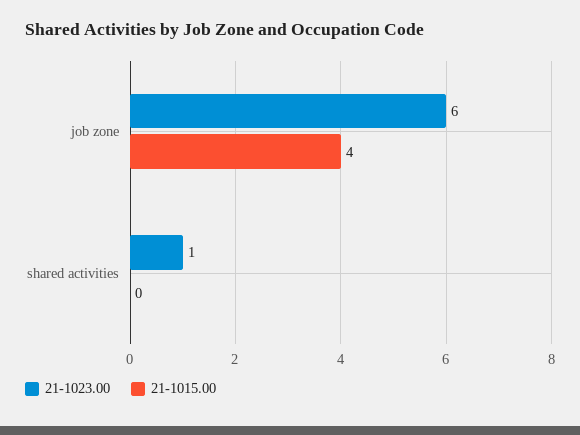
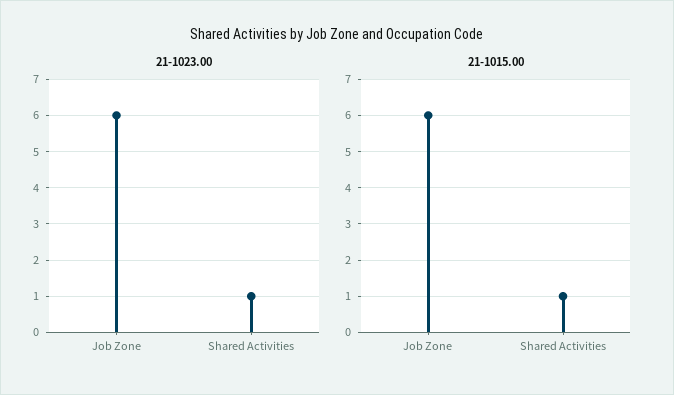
  {
    "21-1023.00": {
      "job zone": 6,
      "shared activities": 1
    },
    "21-1015.00": {
-     "job zone": 4,
+     "job zone": 6,
-     "shared activities": 0
+     "shared activities": 1
    }
  }

